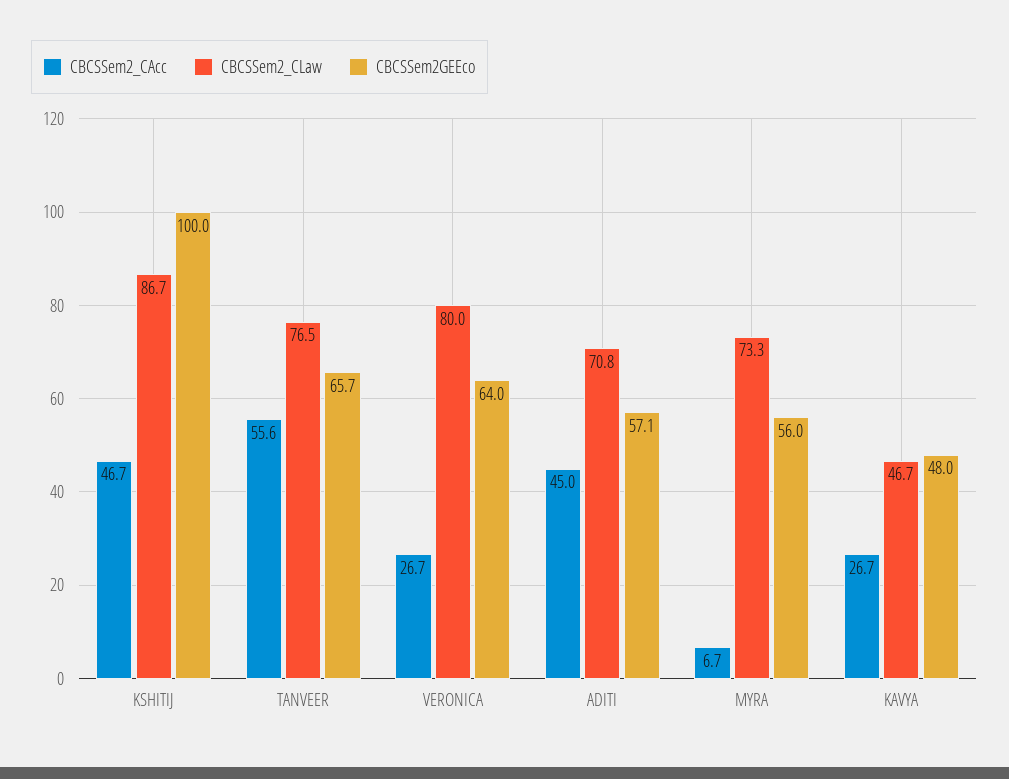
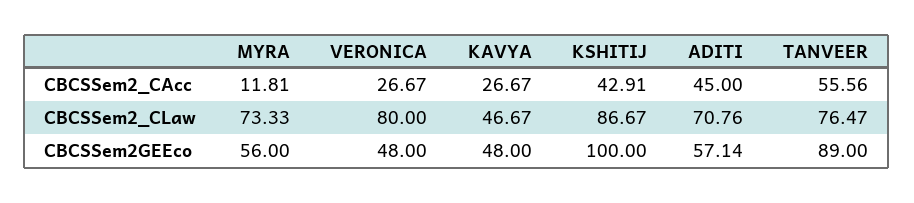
  {
    "CBCSSem2_CAcc": {
-     "KSHITIJ": 46.7,
+     "KSHITIJ": 42.91,
      "TANVEER": 55.56,
      "VERONICA": 26.67,
      "ADITI": 45,
-     "MYRA": 6.7,
+     "MYRA": 11.81,
      "KAVYA": 26.67
    },
    "CBCSSem2_CLaw": {
      "KSHITIJ": 86.67,
      "TANVEER": 76.47,
      "VERONICA": 80,
      "ADITI": 70.76,
      "MYRA": 73.33,
      "KAVYA": 46.67
    },
    "CBCSSem2GEEco": {
      "KSHITIJ": 100,
-     "TANVEER": 65.7,
+     "TANVEER": 89,
-     "VERONICA": 64,
+     "VERONICA": 48,
      "ADITI": 57.14,
      "MYRA": 56,
      "KAVYA": 48
    }
  }

